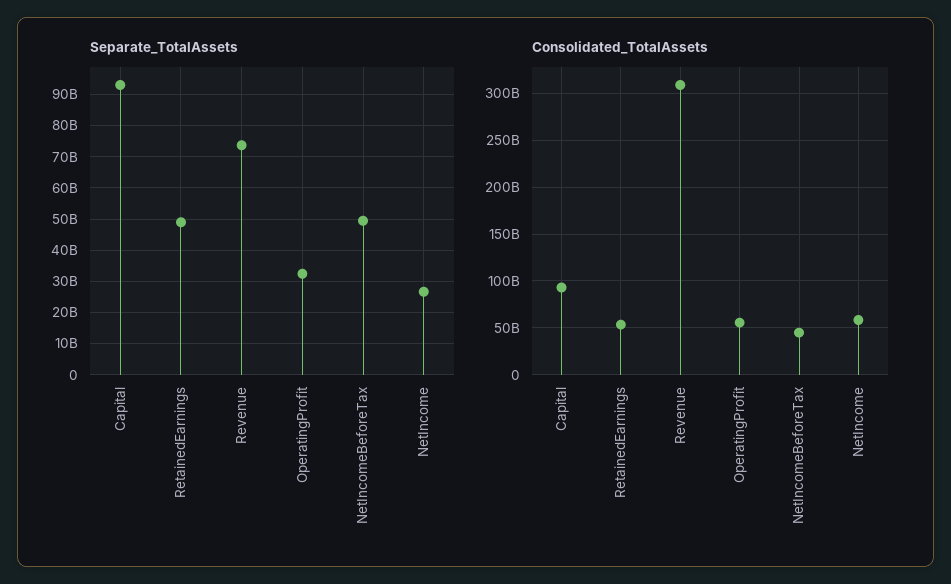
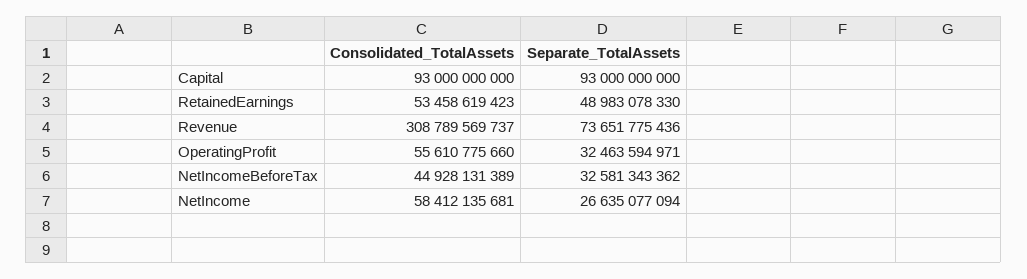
  {
    "Separate_TotalAssets": {
      "Capital": 93000000000,
      "RetainedEarnings": 48983078330,
      "Revenue": 73651775436,
      "OperatingProfit": 32463594971,
-     "NetIncomeBeforeTax": 50000000000,
+     "NetIncomeBeforeTax": 32581343362,
      "NetIncome": 26635077094
    },
    "Consolidated_TotalAssets": {
      "Capital": 93000000000,
      "RetainedEarnings": 53458619423,
      "Revenue": 308789569737,
      "OperatingProfit": 55610775660,
      "NetIncomeBeforeTax": 44928131389,
      "NetIncome": 58412135681
    }
  }

